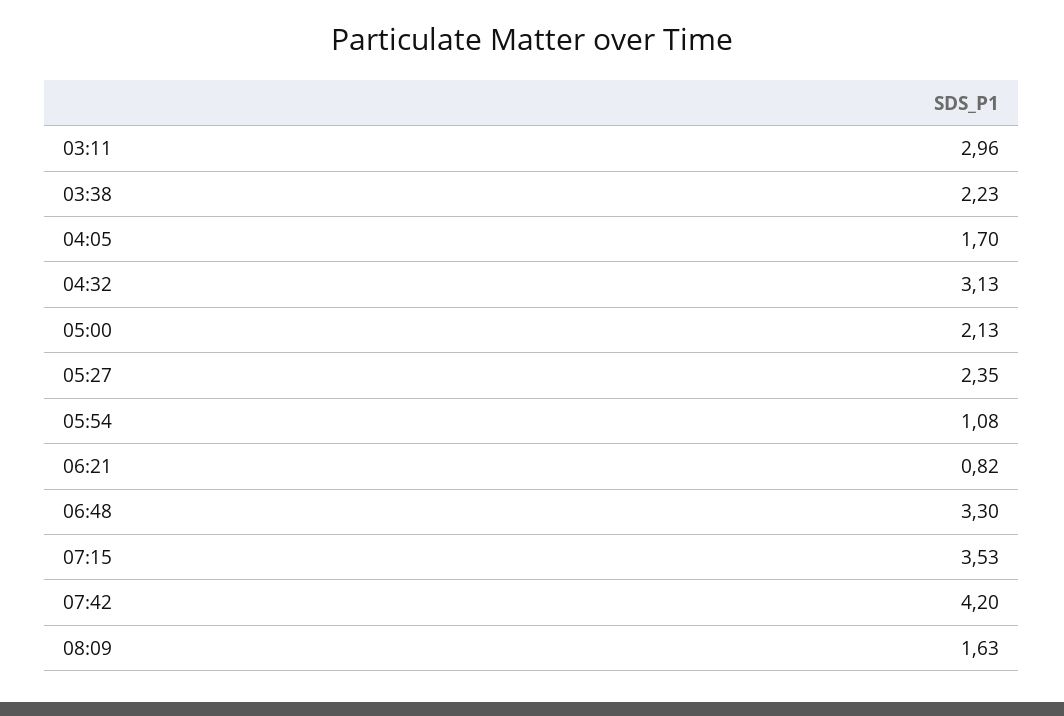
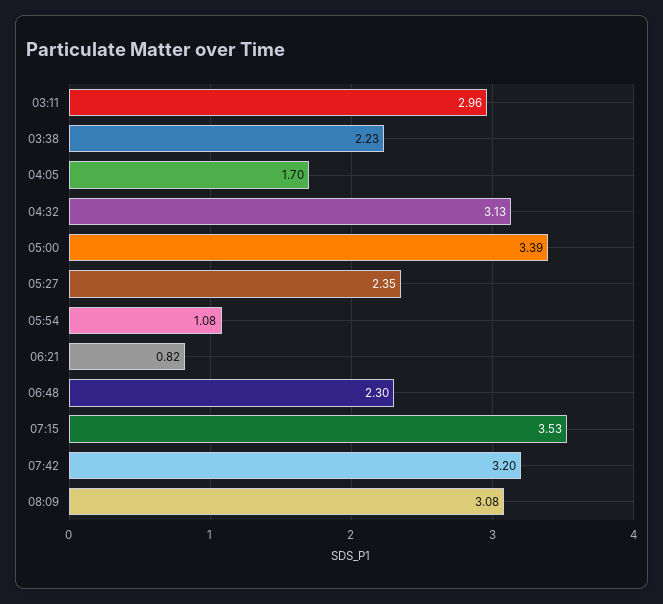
  {
    "03:11": 2.96,
    "03:38": 2.23,
    "04:05": 1.7,
    "04:32": 3.13,
-   "05:00": 2.13,
+   "05:00": 3.39,
    "05:27": 2.35,
    "05:54": 1.08,
    "06:21": 0.82,
-   "06:48": 3.3,
+   "06:48": 2.3,
    "07:15": 3.53,
-   "07:42": 4.2,
+   "07:42": 3.2,
-   "08:09": 1.63
+   "08:09": 3.08
  }

